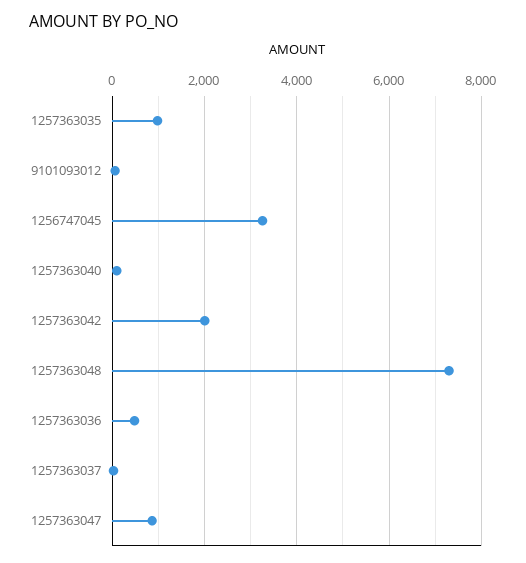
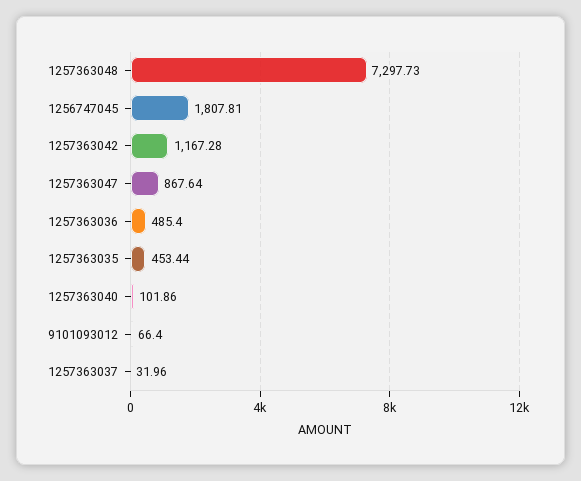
  {
-   "1257363035": 1000,
+   "1257363035": 453.44,
    "9101093012": 66.4,
-   "1256747045": 3200,
+   "1256747045": 1807.81,
    "1257363040": 101.86,
-   "1257363042": 2000,
+   "1257363042": 1167.28,
    "1257363048": 7297.73,
    "1257363036": 485.4,
    "1257363037": 31.96,
    "1257363047": 867.64
  }

